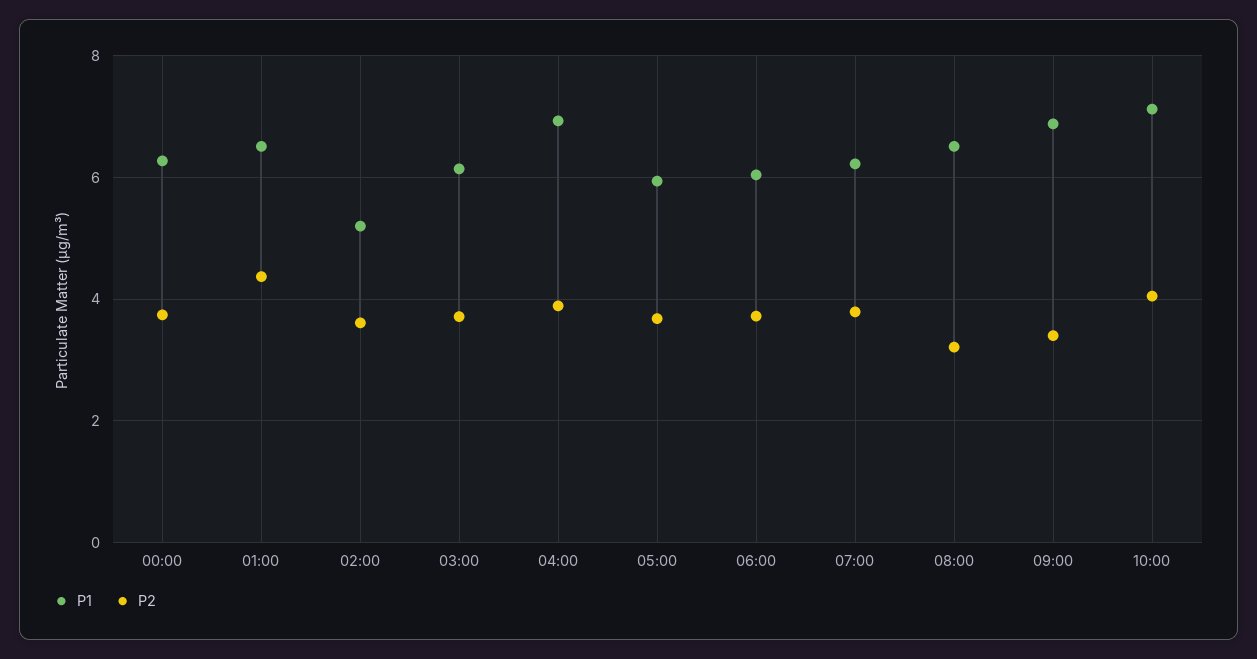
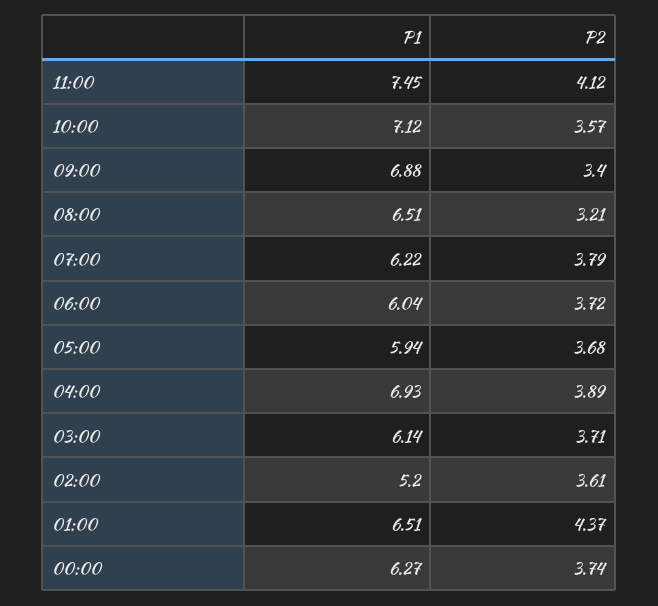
  {
    "P1": {
      "00:00": 6.27,
      "01:00": 6.51,
      "02:00": 5.2,
      "03:00": 6.14,
      "04:00": 6.93,
      "05:00": 5.94,
      "06:00": 6.04,
      "07:00": 6.22,
      "08:00": 6.51,
      "09:00": 6.88,
-     "10:00": 7.12
+     "10:00": 7.12,
+     "11:00": 7.45
    },
    "P2": {
      "00:00": 3.74,
      "01:00": 4.37,
      "02:00": 3.61,
      "03:00": 3.71,
      "04:00": 3.89,
      "05:00": 3.68,
      "06:00": 3.72,
      "07:00": 3.79,
      "08:00": 3.21,
      "09:00": 3.4,
-     "10:00": 4
+     "10:00": 3.57,
+     "11:00": 4.12
    }
  }

